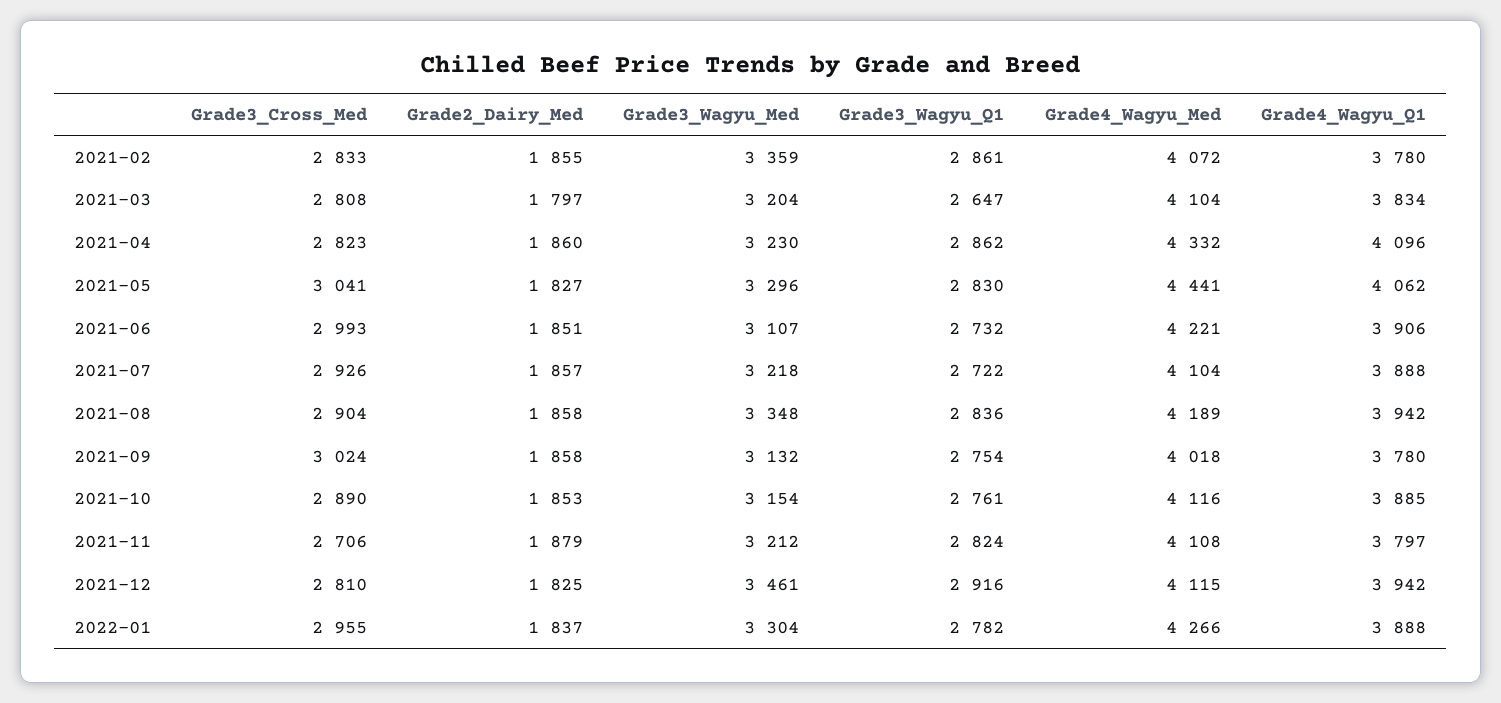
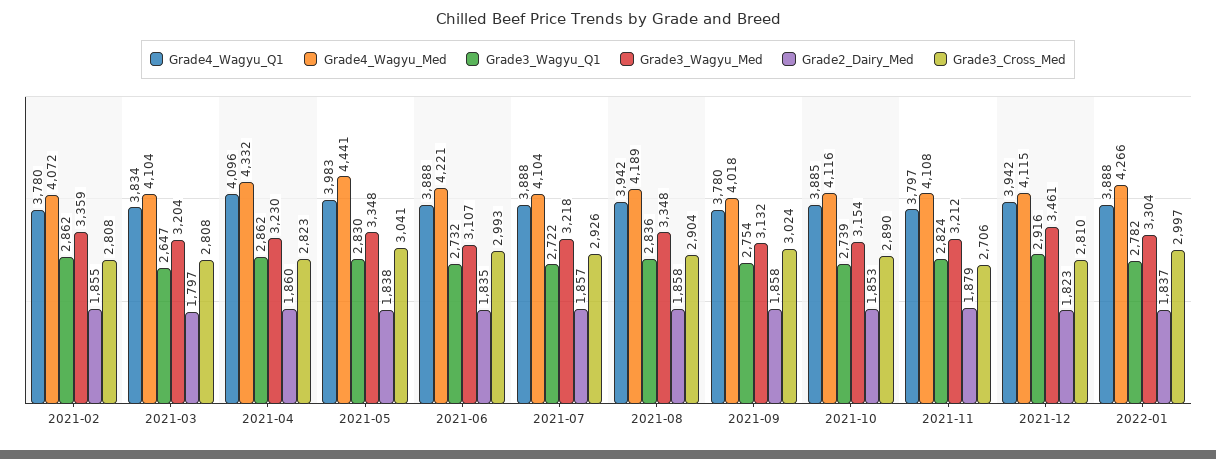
  {
    "Grade3_Cross_Med": {
-     "2021-02": 2833,
+     "2021-02": 2808,
      "2021-03": 2808,
      "2021-04": 2823,
      "2021-05": 3041,
      "2021-06": 2993,
      "2021-07": 2926,
      "2021-08": 2904,
      "2021-09": 3024,
      "2021-10": 2890,
      "2021-11": 2706,
      "2021-12": 2810,
-     "2022-01": 2955
+     "2022-01": 2997
    },
    "Grade2_Dairy_Med": {
      "2021-02": 1855,
      "2021-03": 1797,
      "2021-04": 1860,
-     "2021-05": 1827,
+     "2021-05": 1838,
-     "2021-06": 1851,
+     "2021-06": 1835,
      "2021-07": 1857,
      "2021-08": 1858,
      "2021-09": 1858,
      "2021-10": 1853,
      "2021-11": 1879,
-     "2021-12": 1825,
+     "2021-12": 1823,
      "2022-01": 1837
    },
    "Grade3_Wagyu_Med": {
      "2021-02": 3359,
      "2021-03": 3204,
      "2021-04": 3230,
-     "2021-05": 3296,
+     "2021-05": 3348,
      "2021-06": 3107,
      "2021-07": 3218,
      "2021-08": 3348,
      "2021-09": 3132,
      "2021-10": 3154,
      "2021-11": 3212,
      "2021-12": 3461,
      "2022-01": 3304
    },
    "Grade3_Wagyu_Q1": {
-     "2021-02": 2861,
+     "2021-02": 2862,
      "2021-03": 2647,
      "2021-04": 2862,
      "2021-05": 2830,
      "2021-06": 2732,
      "2021-07": 2722,
      "2021-08": 2836,
      "2021-09": 2754,
-     "2021-10": 2761,
+     "2021-10": 2739,
      "2021-11": 2824,
      "2021-12": 2916,
      "2022-01": 2782
    },
    "Grade4_Wagyu_Med": {
      "2021-02": 4072,
      "2021-03": 4104,
      "2021-04": 4332,
      "2021-05": 4441,
      "2021-06": 4221,
      "2021-07": 4104,
      "2021-08": 4189,
      "2021-09": 4018,
      "2021-10": 4116,
      "2021-11": 4108,
      "2021-12": 4115,
      "2022-01": 4266
    },
    "Grade4_Wagyu_Q1": {
      "2021-02": 3780,
      "2021-03": 3834,
      "2021-04": 4096,
-     "2021-05": 4062,
+     "2021-05": 3983,
-     "2021-06": 3906,
+     "2021-06": 3888,
      "2021-07": 3888,
      "2021-08": 3942,
      "2021-09": 3780,
      "2021-10": 3885,
      "2021-11": 3797,
      "2021-12": 3942,
      "2022-01": 3888
    }
  }

